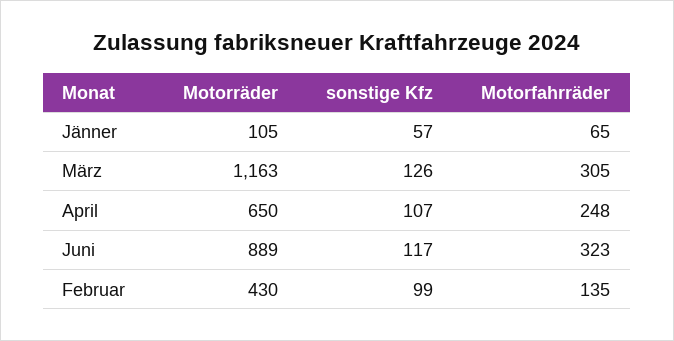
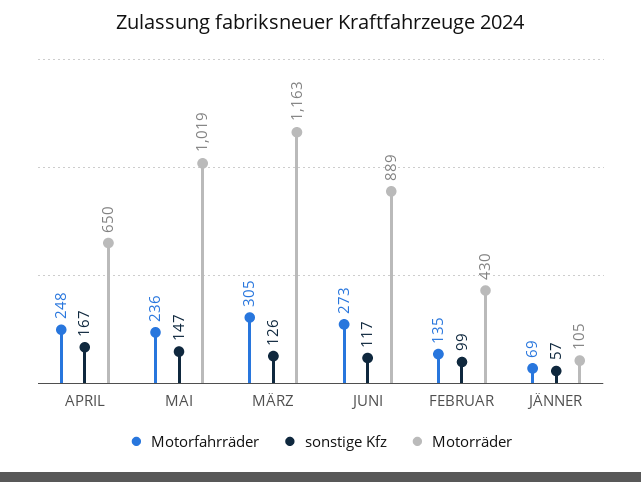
  {
    "Motorräder": {
      "Jänner": 105,
      "März": 1163,
      "April": 650,
      "Juni": 889,
-     "Februar": 430
+     "Februar": 430,
+     "MAI": 1019
    },
    "sonstige Kfz": {
      "Jänner": 57,
      "März": 126,
-     "April": 107,
+     "April": 167,
      "Juni": 117,
-     "Februar": 99
+     "Februar": 99,
+     "MAI": 147
    },
    "Motorfahrräder": {
-     "Jänner": 65,
+     "Jänner": 69,
      "März": 305,
      "April": 248,
-     "Juni": 323,
+     "Juni": 273,
-     "Februar": 135
+     "Februar": 135,
+     "MAI": 236
    }
  }

